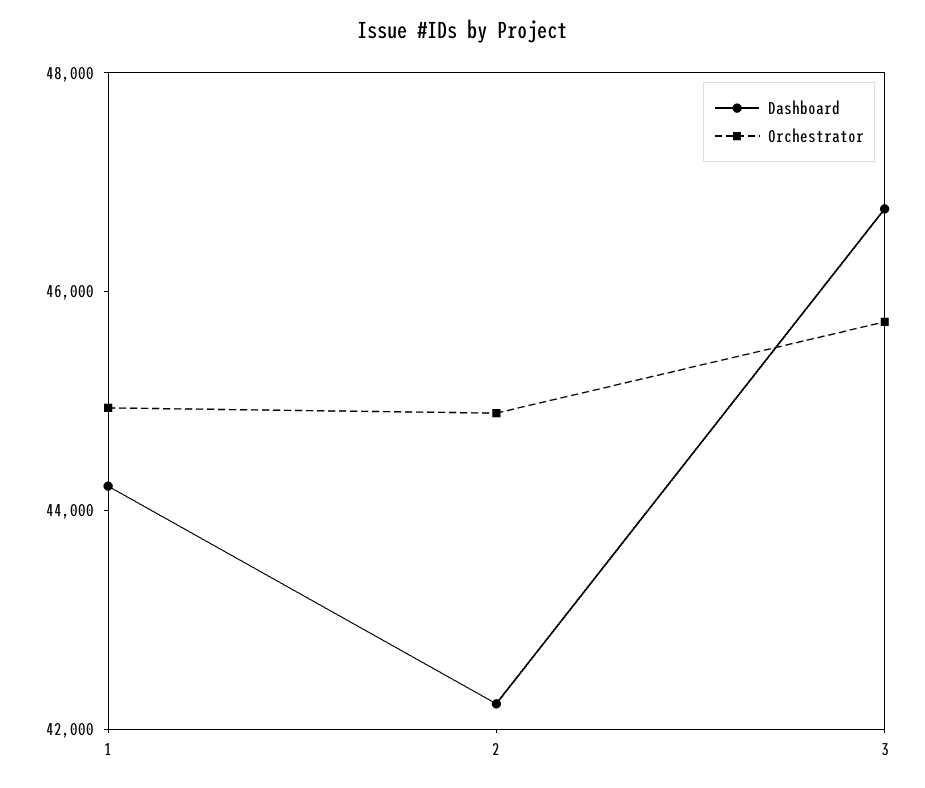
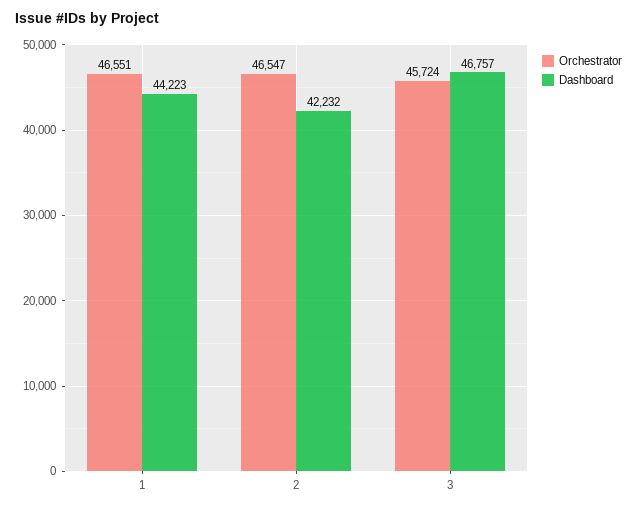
  {
    "Dashboard": {
      "1": 44223,
      "2": 42232,
      "3": 46757
    },
    "Orchestrator": {
-     "1": 45000,
+     "1": 46551,
-     "2": 45000,
+     "2": 46547,
      "3": 45724
    }
  }

